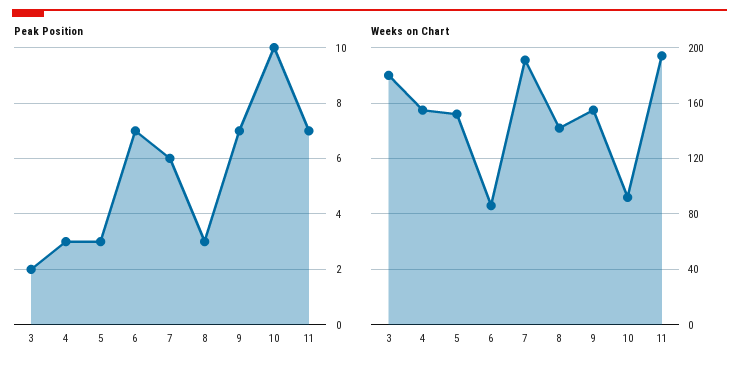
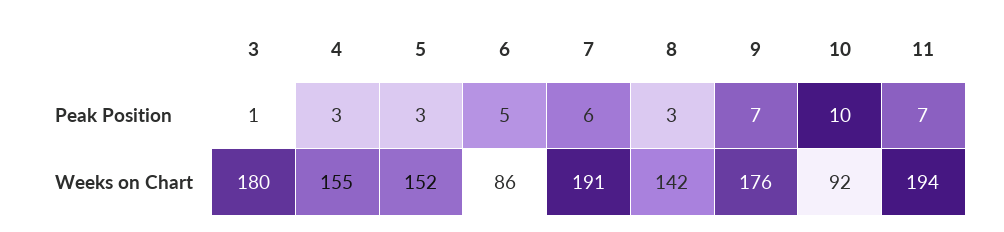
  {
    "Peak Position": {
-     "3": 2,
+     "3": 1,
      "4": 3,
      "5": 3,
-     "6": 7,
+     "6": 5,
      "7": 6,
      "8": 3,
      "9": 7,
      "10": 10,
      "11": 7
    },
    "Weeks on Chart": {
      "3": 180,
      "4": 155,
      "5": 152,
      "6": 86,
      "7": 191,
      "8": 142,
-     "9": 155,
+     "9": 176,
      "10": 92,
      "11": 194
    }
  }

